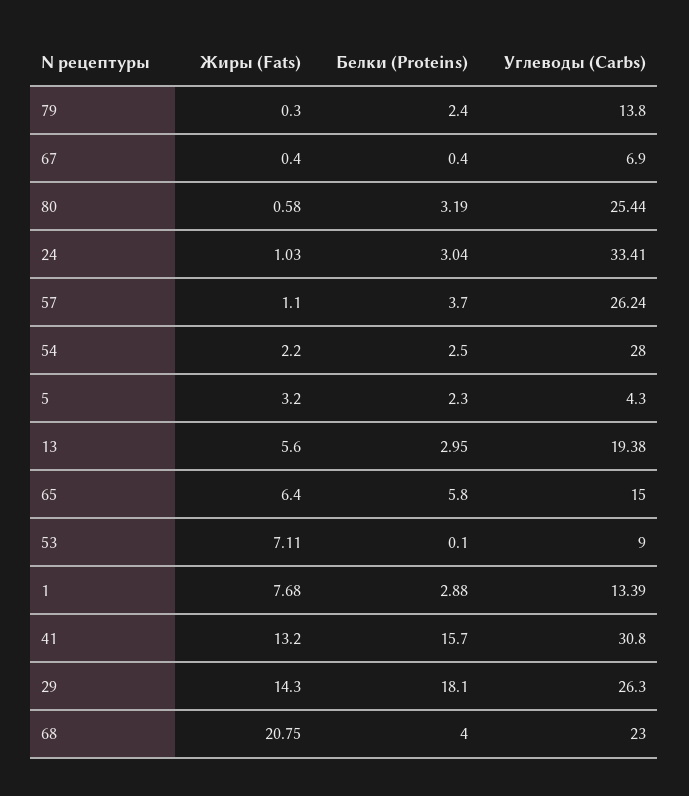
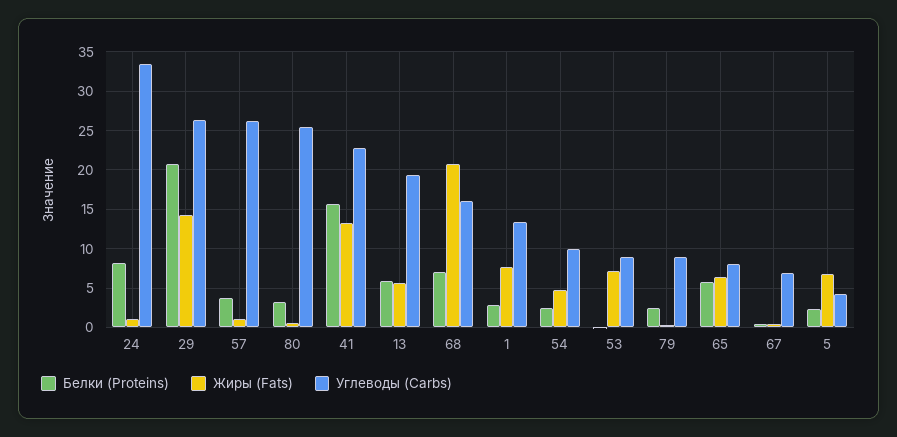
  {
    "Жиры (Fats)": {
      "79": 0.3,
      "67": 0.4,
      "80": 0.58,
      "24": 1.03,
      "57": 1.1,
-     "54": 2.2,
+     "54": 5,
-     "5": 3.2,
+     "5": 7,
      "13": 5.6,
      "65": 6.4,
      "53": 7.11,
      "1": 7.68,
      "41": 13.2,
      "29": 14.3,
      "68": 20.75
    },
    "Белки (Proteins)": {
      "79": 2.4,
      "67": 0.4,
      "80": 3.19,
-     "24": 3.04,
+     "24": 8,
      "57": 3.7,
      "54": 2.5,
      "5": 2.3,
-     "13": 2.95,
+     "13": 6,
      "65": 5.8,
      "53": 0.1,
      "1": 2.88,
      "41": 15.7,
-     "29": 18.1,
+     "29": 21,
-     "68": 4
+     "68": 7
    },
    "Углеводы (Carbs)": {
-     "79": 13.8,
+     "79": 9,
      "67": 6.9,
      "80": 25.44,
      "24": 33.41,
      "57": 26.24,
-     "54": 28,
+     "54": 10,
      "5": 4.3,
      "13": 19.38,
-     "65": 15,
+     "65": 8,
      "53": 9,
      "1": 13.39,
-     "41": 30.8,
+     "41": 23,
      "29": 26.3,
-     "68": 23
+     "68": 16
    }
  }

